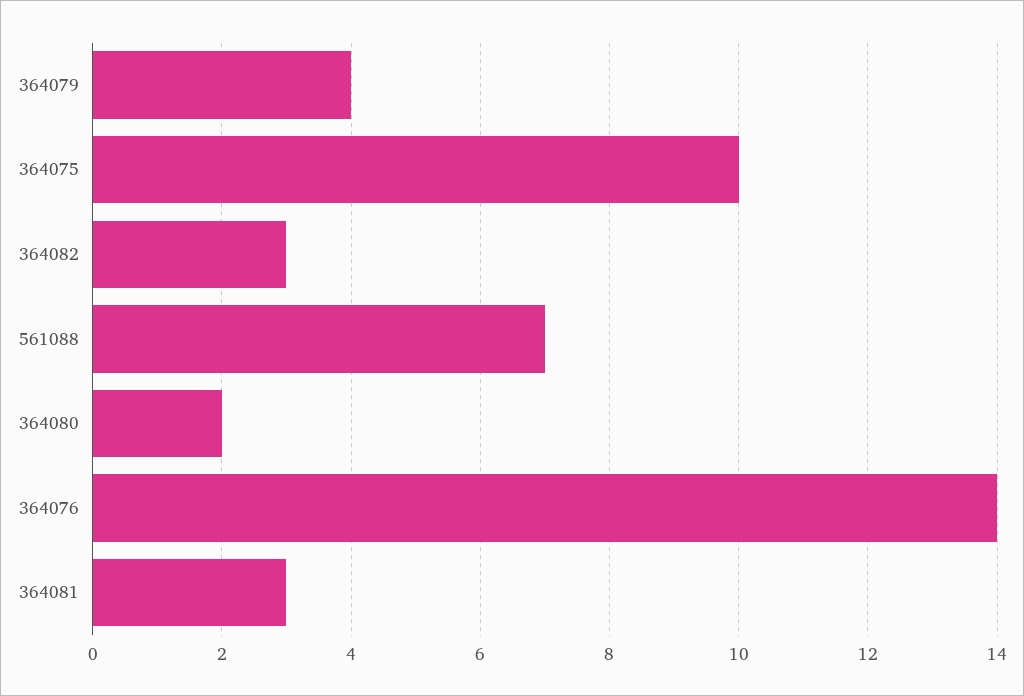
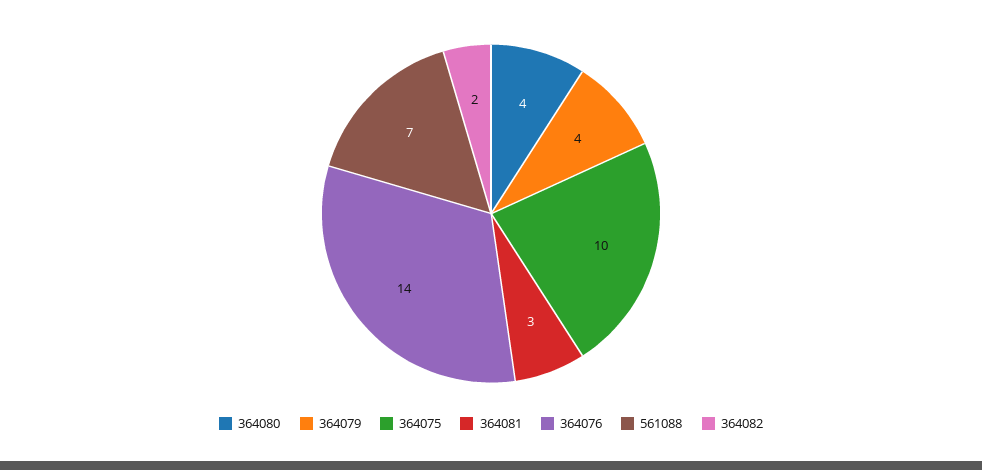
  {
    "364079": 4,
    "364075": 10,
-   "364082": 3,
+   "364082": 2,
    "561088": 7,
-   "364080": 2,
+   "364080": 4,
    "364076": 14,
    "364081": 3
  }

